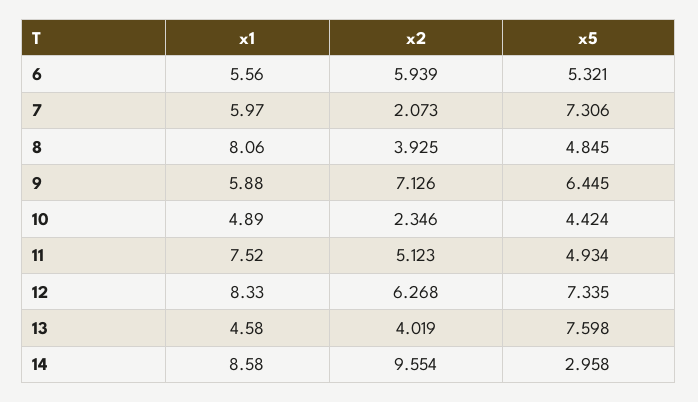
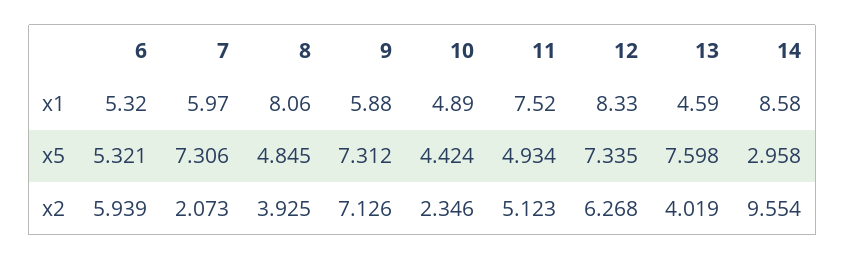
  {
    "x1": {
-     "6": 5.56,
+     "6": 5.32,
      "7": 5.97,
      "8": 8.06,
      "9": 5.88,
      "10": 4.89,
      "11": 7.52,
      "12": 8.33,
-     "13": 4.58,
+     "13": 4.59,
      "14": 8.58
    },
    "x2": {
      "6": 5.939,
      "7": 2.073,
      "8": 3.925,
      "9": 7.126,
      "10": 2.346,
      "11": 5.123,
      "12": 6.268,
      "13": 4.019,
      "14": 9.554
    },
    "x5": {
      "6": 5.321,
      "7": 7.306,
      "8": 4.845,
-     "9": 6.445,
+     "9": 7.312,
      "10": 4.424,
      "11": 4.934,
      "12": 7.335,
      "13": 7.598,
      "14": 2.958
    }
  }

